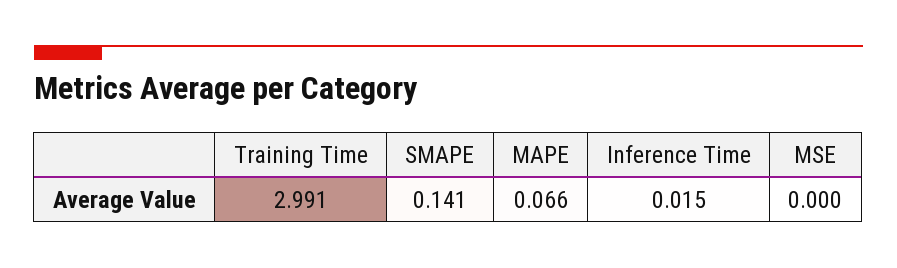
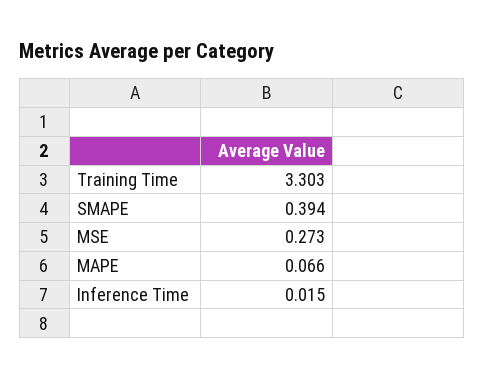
  {
-   "Training Time": 2.991,
+   "Training Time": 3.303,
-   "SMAPE": 0.141,
+   "SMAPE": 0.394,
    "MAPE": 0.066,
    "Inference Time": 0.015,
-   "MSE": 0
+   "MSE": 0.273
  }

